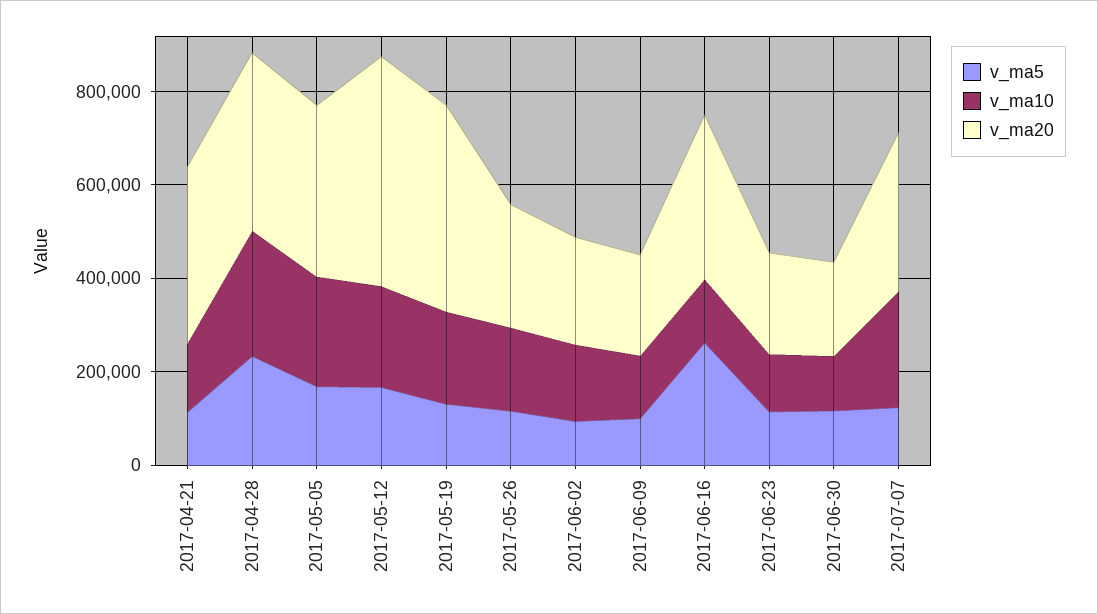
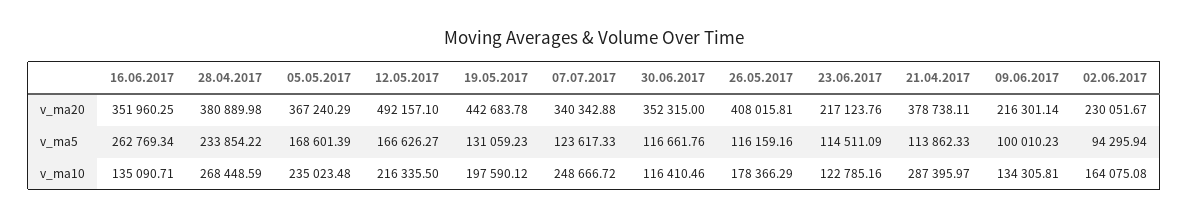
  {
    "v_ma5": {
      "2017-04-21": 113862.33,
      "2017-04-28": 233854.22,
      "2017-05-05": 168601.39,
      "2017-05-12": 166626.27,
      "2017-05-19": 131059.23,
      "2017-05-26": 116159.16,
      "2017-06-02": 94295.94,
      "2017-06-09": 100010.23,
      "2017-06-16": 262769.34,
      "2017-06-23": 114511.09,
      "2017-06-30": 116661.76,
      "2017-07-07": 123617.33
    },
    "v_ma10": {
-     "2017-04-21": 150000,
+     "2017-04-21": 287395.97,
      "2017-04-28": 268448.59,
      "2017-05-05": 235023.48,
      "2017-05-12": 216335.5,
      "2017-05-19": 197590.12,
      "2017-05-26": 178366.29,
      "2017-06-02": 164075.08,
      "2017-06-09": 134305.81,
      "2017-06-16": 135090.71,
      "2017-06-23": 122785.16,
      "2017-06-30": 116410.46,
      "2017-07-07": 248666.72
    },
    "v_ma20": {
      "2017-04-21": 378738.11,
      "2017-04-28": 380889.98,
      "2017-05-05": 367240.29,
      "2017-05-12": 492157.1,
      "2017-05-19": 442683.78,
-     "2017-05-26": 250000,
+     "2017-05-26": 408015.81,
      "2017-06-02": 230051.67,
      "2017-06-09": 216301.14,
      "2017-06-16": 351960.25,
      "2017-06-23": 217123.76,
-     "2017-06-30": 200000,
+     "2017-06-30": 352315,
      "2017-07-07": 340342.88
    }
  }

